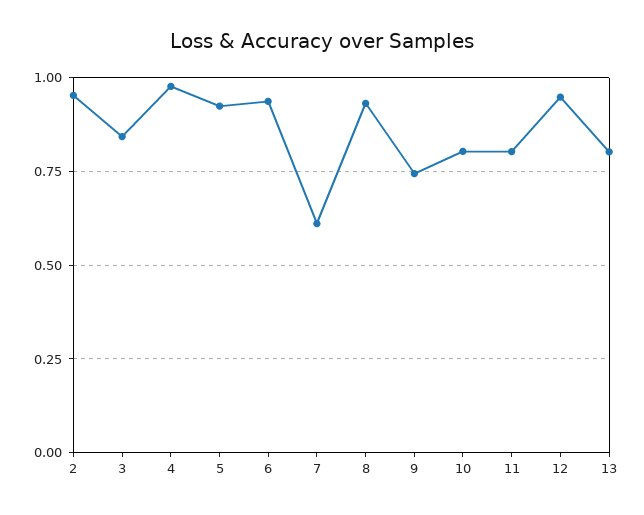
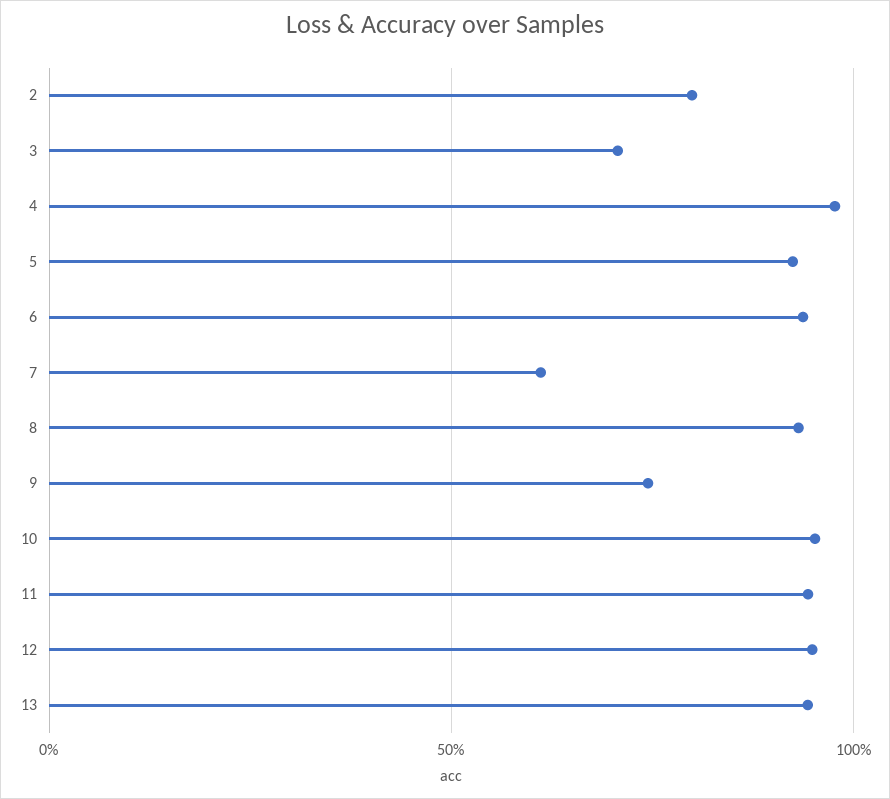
  {
-   "2": 0.95,
+   "2": 0.8,
-   "3": 0.85,
+   "3": 0.7,
    "4": 0.975,
    "5": 0.925,
    "6": 0.925,
    "7": 0.6,
    "8": 0.925,
    "9": 0.75,
-   "10": 0.8,
+   "10": 0.95,
-   "11": 0.8,
+   "11": 0.95,
    "12": 0.95,
-   "13": 0.8
+   "13": 0.95
  }

